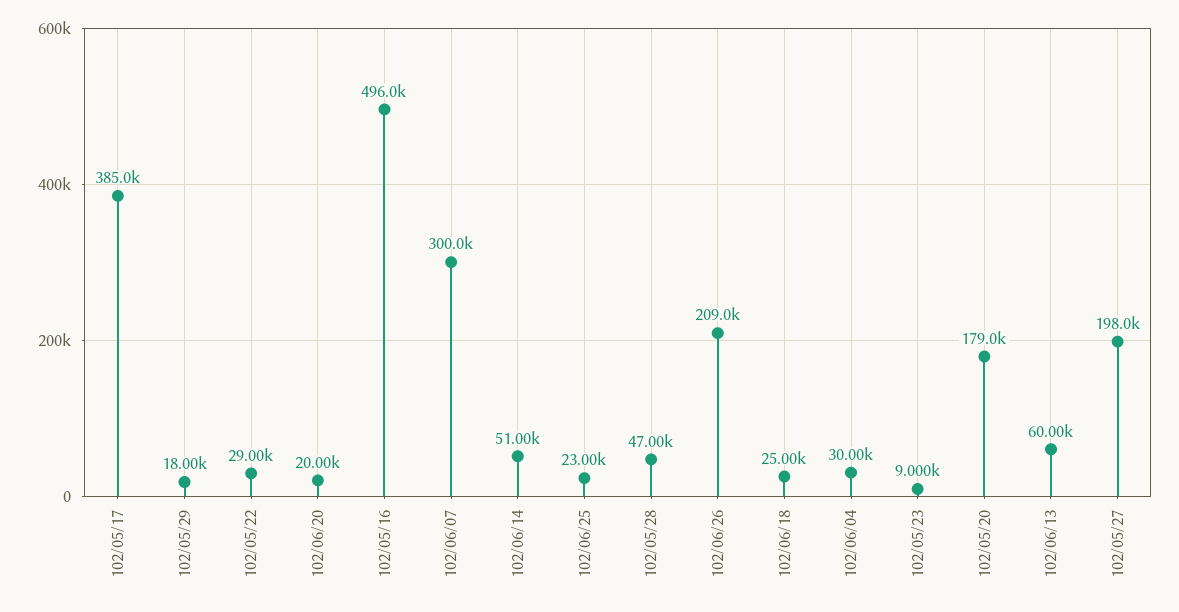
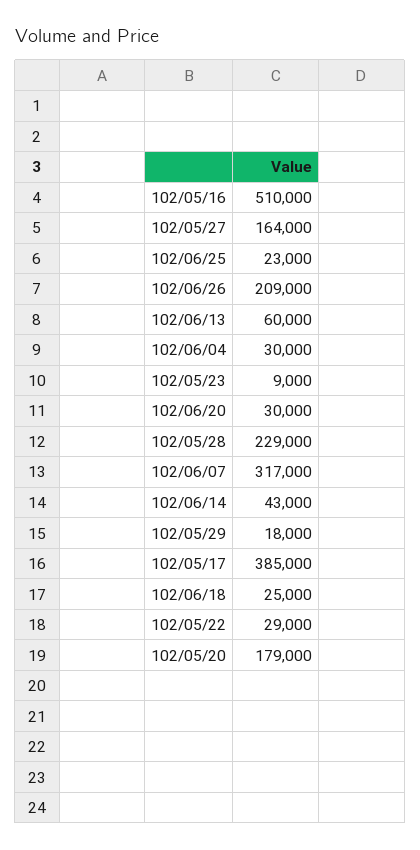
  {
    "102/05/17": 385000,
    "102/05/29": 18000,
    "102/05/22": 29000,
-   "102/06/20": 20000,
+   "102/06/20": 30000,
-   "102/05/16": 496000,
+   "102/05/16": 510000,
-   "102/06/07": 300000,
+   "102/06/07": 317000,
-   "102/06/14": 51000,
+   "102/06/14": 43000,
    "102/06/25": 23000,
-   "102/05/28": 47000,
+   "102/05/28": 229000,
    "102/06/26": 209000,
    "102/06/18": 25000,
    "102/06/04": 30000,
    "102/05/23": 9000,
    "102/05/20": 179000,
    "102/06/13": 60000,
-   "102/05/27": 198000
+   "102/05/27": 164000
  }

